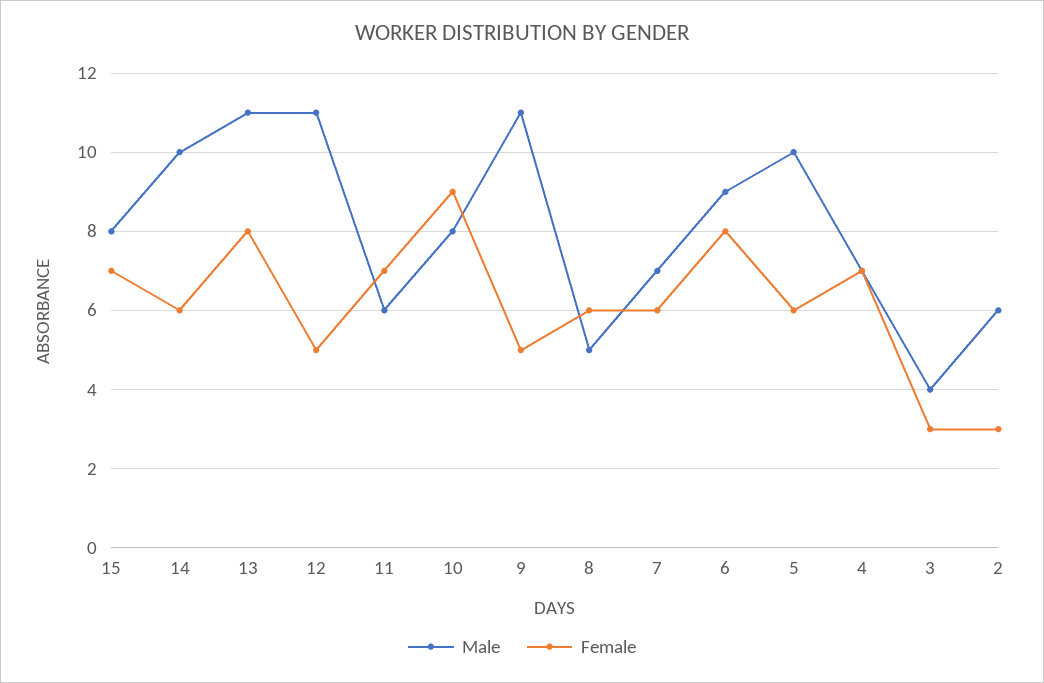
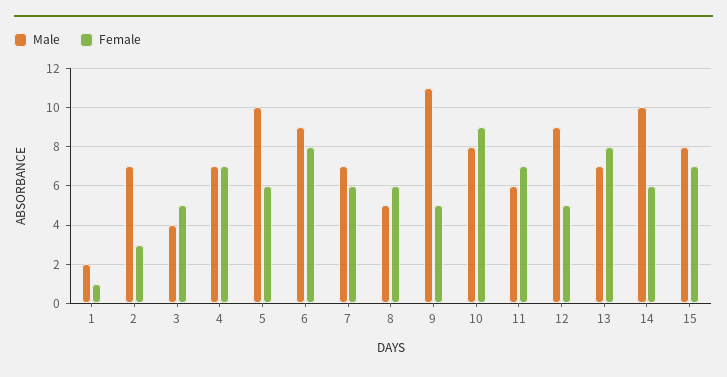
  {
    "Male": {
      "15": 8,
      "14": 10,
-     "13": 11,
+     "13": 7,
-     "12": 11,
+     "12": 9,
      "11": 6,
      "10": 8,
      "9": 11,
      "8": 5,
      "7": 7,
      "6": 9,
      "5": 10,
      "4": 7,
      "3": 4,
-     "2": 6
+     "2": 7,
+     "1": 2
    },
    "Female": {
      "15": 7,
      "14": 6,
      "13": 8,
      "12": 5,
      "11": 7,
      "10": 9,
      "9": 5,
      "8": 6,
      "7": 6,
      "6": 8,
      "5": 6,
      "4": 7,
-     "3": 3,
+     "3": 5,
-     "2": 3
+     "2": 3,
+     "1": 1
    }
  }

